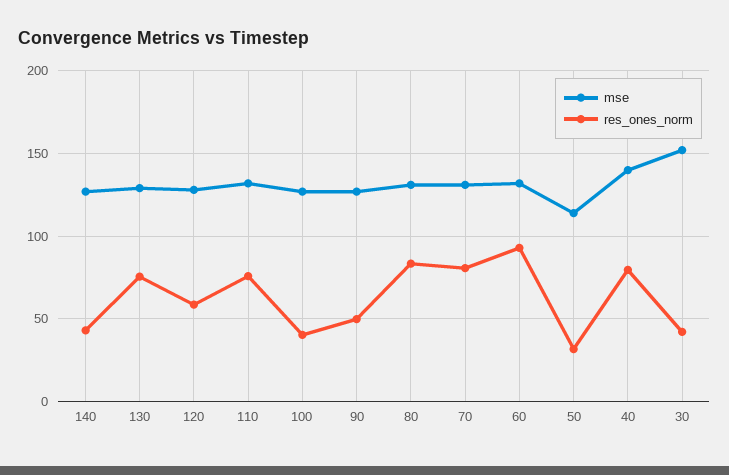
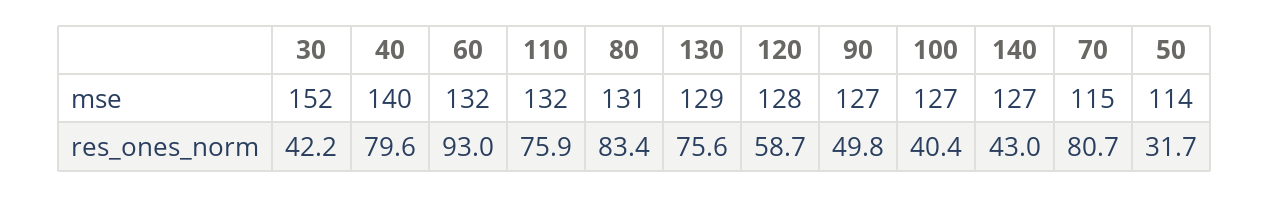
  {
    "mse": {
      "140": 127,
      "130": 129,
      "120": 128,
      "110": 132,
      "100": 127,
      "90": 127,
      "80": 131,
-     "70": 130,
+     "70": 115,
      "60": 132,
      "50": 114,
      "40": 140,
      "30": 152
    },
    "res_ones_norm": {
      "140": 43,
      "130": 75.6,
      "120": 58.7,
      "110": 75.9,
      "100": 40.4,
      "90": 49.8,
      "80": 83.4,
      "70": 80.7,
      "60": 93,
      "50": 31.7,
      "40": 79.6,
      "30": 42.2
    }
  }

